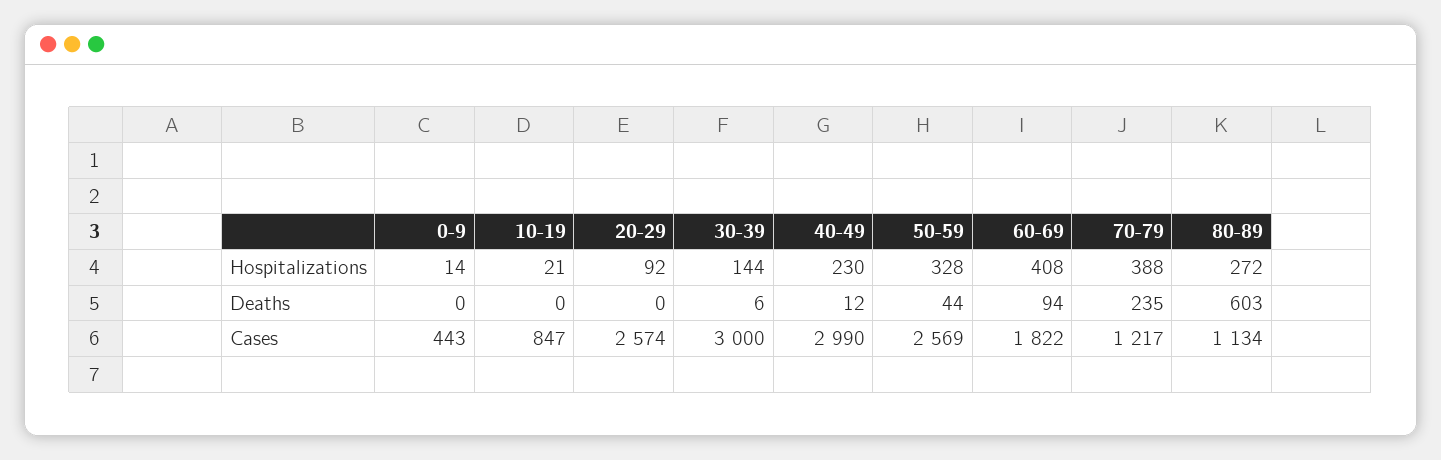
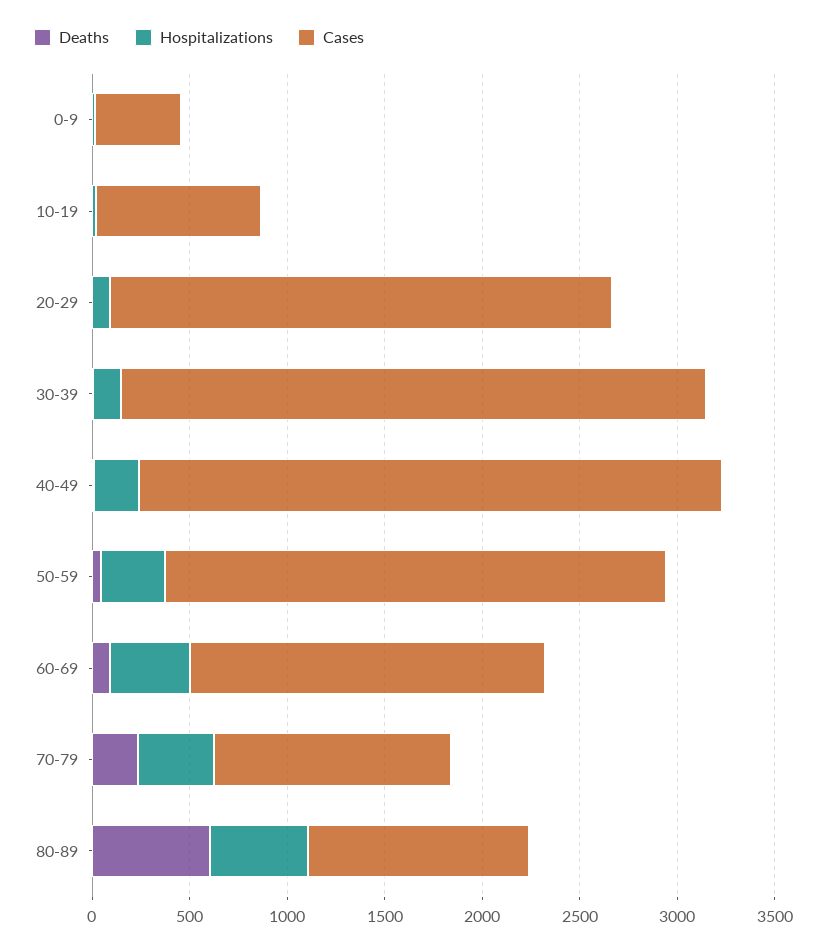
  {
    "Hospitalizations": {
      "0-9": 14,
      "10-19": 21,
      "20-29": 92,
      "30-39": 144,
      "40-49": 230,
      "50-59": 328,
      "60-69": 408,
      "70-79": 388,
-     "80-89": 272
+     "80-89": 500
    },
    "Deaths": {
      "0-9": 0,
      "10-19": 0,
      "20-29": 0,
      "30-39": 6,
      "40-49": 12,
      "50-59": 44,
      "60-69": 94,
      "70-79": 235,
      "80-89": 603
    },
    "Cases": {
      "0-9": 443,
      "10-19": 847,
      "20-29": 2574,
      "30-39": 3000,
      "40-49": 2990,
      "50-59": 2569,
      "60-69": 1822,
      "70-79": 1217,
      "80-89": 1134
    }
  }

